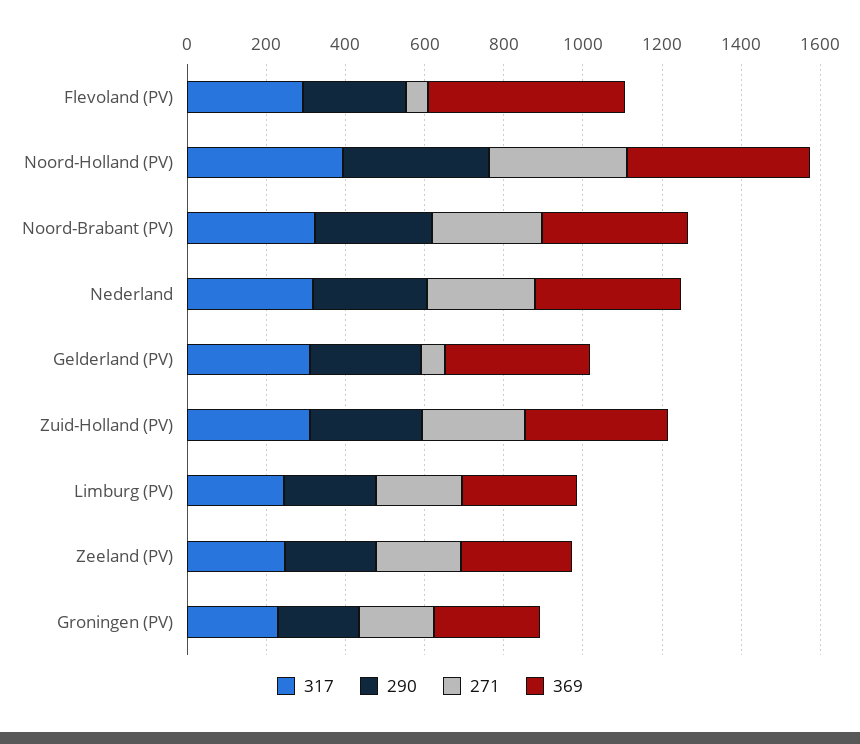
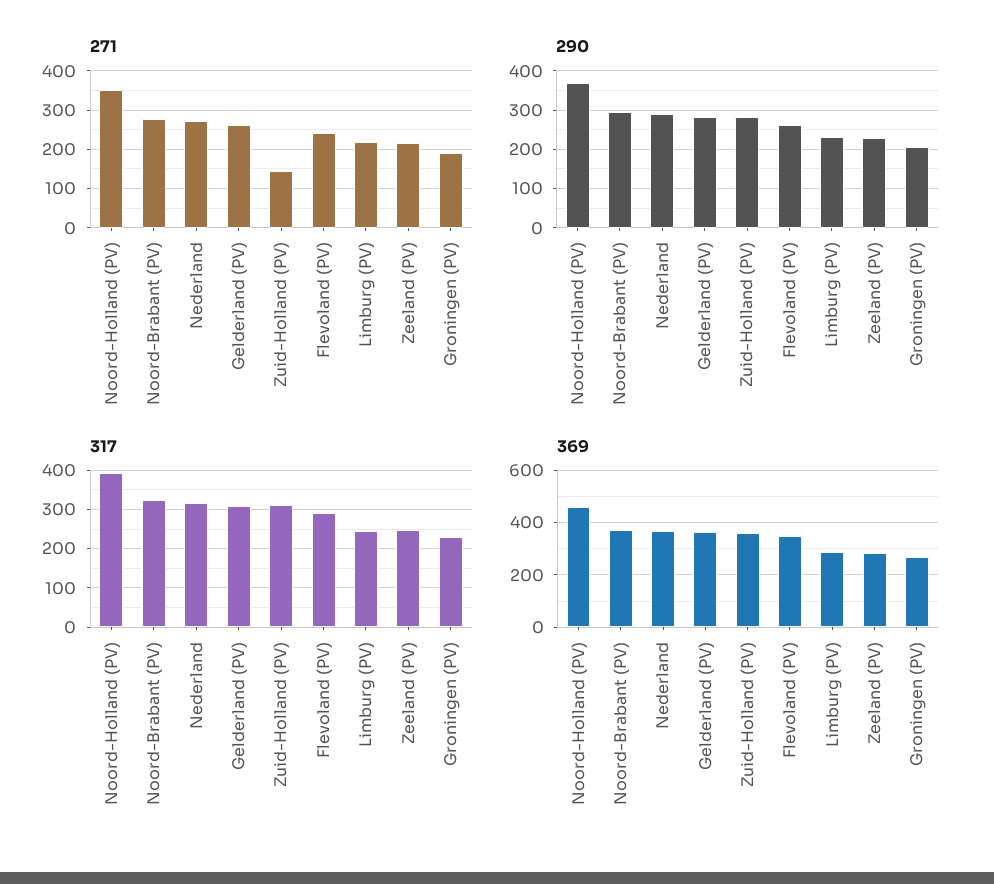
  {
    "317": {
      "Flevoland (PV)": 300,
      "Noord-Holland (PV)": 400,
      "Noord-Brabant (PV)": 320,
      "Nederland": 320,
      "Gelderland (PV)": 320,
      "Zuid-Holland (PV)": 320,
      "Limburg (PV)": 240,
      "Zeeland (PV)": 240,
      "Groningen (PV)": 220
    },
    "290": {
      "Flevoland (PV)": 260,
      "Noord-Holland (PV)": 360,
      "Noord-Brabant (PV)": 300,
      "Nederland": 300,
      "Gelderland (PV)": 280,
      "Zuid-Holland (PV)": 280,
      "Limburg (PV)": 240,
      "Zeeland (PV)": 220,
      "Groningen (PV)": 200
    },
    "271": {
-     "Flevoland (PV)": 50,
+     "Flevoland (PV)": 240,
      "Noord-Holland (PV)": 360,
      "Noord-Brabant (PV)": 280,
      "Nederland": 280,
-     "Gelderland (PV)": 50,
+     "Gelderland (PV)": 260,
-     "Zuid-Holland (PV)": 250,
+     "Zuid-Holland (PV)": 140,
      "Limburg (PV)": 220,
      "Zeeland (PV)": 220,
      "Groningen (PV)": 200
    },
    "369": {
-     "Flevoland (PV)": 500,
+     "Flevoland (PV)": 350,
      "Noord-Holland (PV)": 450,
      "Noord-Brabant (PV)": 375,
      "Nederland": 375,
      "Gelderland (PV)": 375,
      "Zuid-Holland (PV)": 350,
      "Limburg (PV)": 300,
      "Zeeland (PV)": 275,
      "Groningen (PV)": 275
    }
  }

